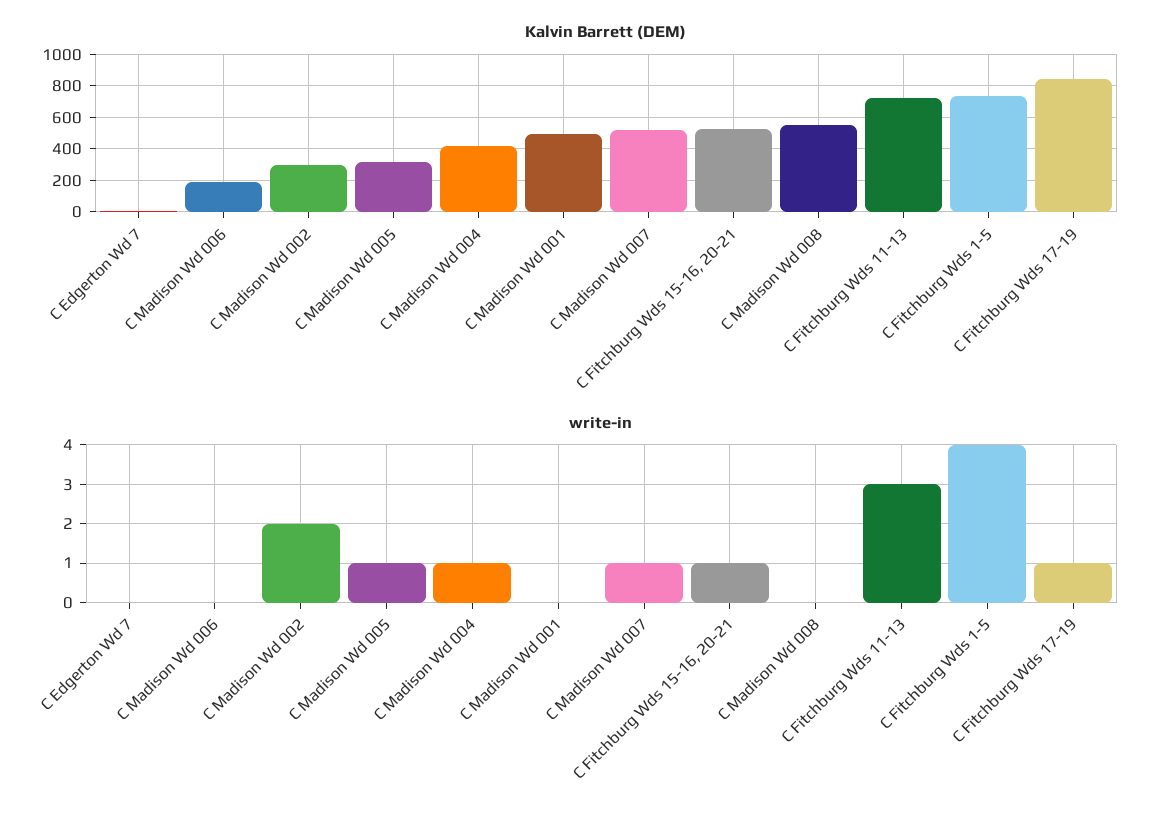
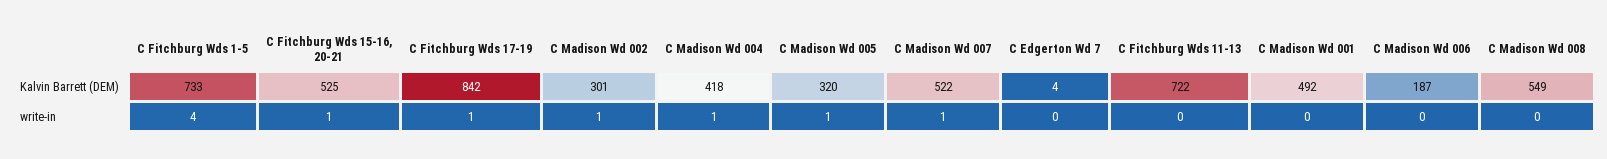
  {
    "Kalvin Barrett (DEM)": {
      "C Edgerton Wd 7": 4,
      "C Madison Wd 006": 187,
      "C Madison Wd 002": 301,
      "C Madison Wd 005": 320,
      "C Madison Wd 004": 418,
      "C Madison Wd 001": 492,
      "C Madison Wd 007": 522,
      "C Fitchburg Wds 15-16, 20-21": 525,
      "C Madison Wd 008": 549,
      "C Fitchburg Wds 11-13": 722,
      "C Fitchburg Wds 1-5": 733,
      "C Fitchburg Wds 17-19": 842
    },
    "write-in": {
      "C Edgerton Wd 7": 0,
      "C Madison Wd 006": 0,
-     "C Madison Wd 002": 2,
+     "C Madison Wd 002": 1,
      "C Madison Wd 005": 1,
      "C Madison Wd 004": 1,
      "C Madison Wd 001": 0,
      "C Madison Wd 007": 1,
      "C Fitchburg Wds 15-16, 20-21": 1,
      "C Madison Wd 008": 0,
-     "C Fitchburg Wds 11-13": 3,
+     "C Fitchburg Wds 11-13": 0,
      "C Fitchburg Wds 1-5": 4,
      "C Fitchburg Wds 17-19": 1
    }
  }

